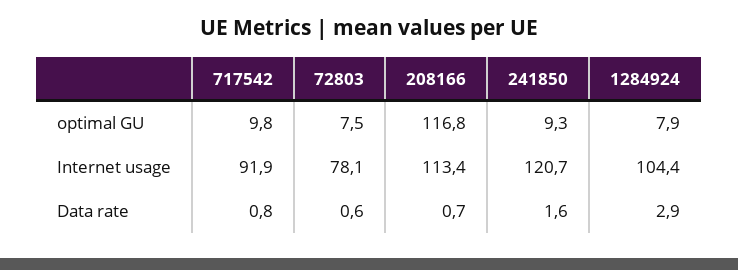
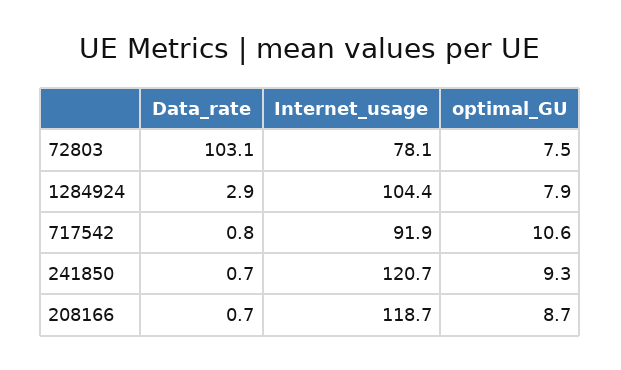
  {
    "717542": {
-     "optimal GU": 9.8,
+     "optimal GU": 10.6,
      "Internet usage": 91.9,
      "Data rate": 0.8
    },
    "72803": {
      "optimal GU": 7.5,
      "Internet usage": 78.1,
-     "Data rate": 0.6
+     "Data rate": 103.1
    },
    "208166": {
-     "optimal GU": 116.8,
+     "optimal GU": 8.7,
-     "Internet usage": 113.4,
+     "Internet usage": 118.7,
      "Data rate": 0.7
    },
    "241850": {
      "optimal GU": 9.3,
      "Internet usage": 120.7,
-     "Data rate": 1.6
+     "Data rate": 0.7
    },
    "1284924": {
      "optimal GU": 7.9,
      "Internet usage": 104.4,
      "Data rate": 2.9
    }
  }

